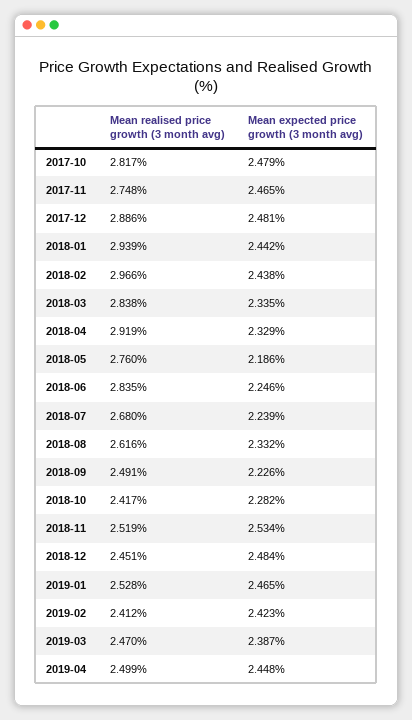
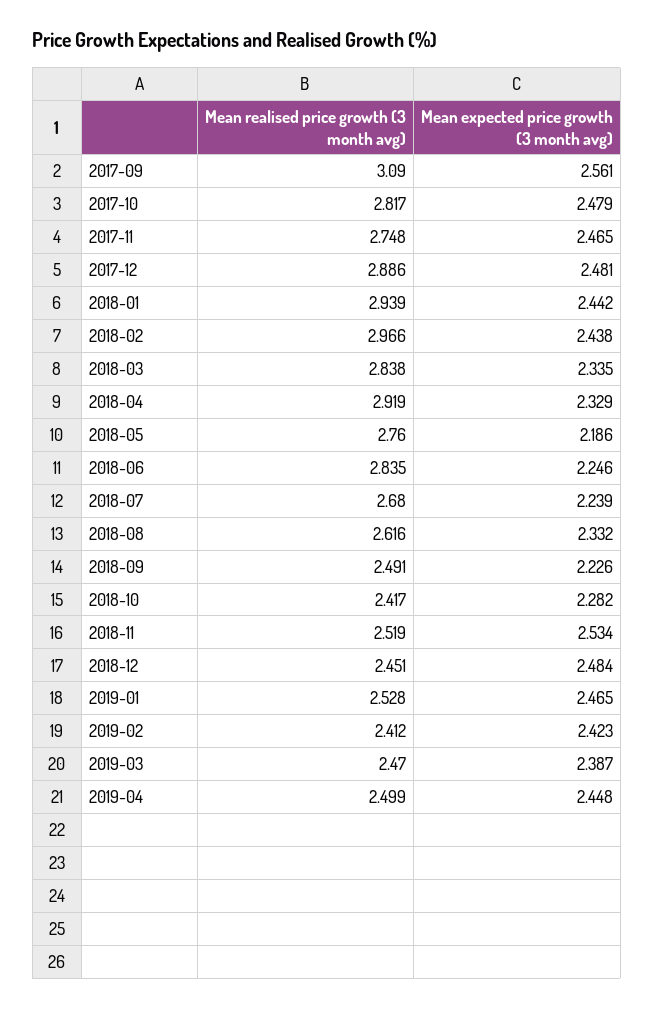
  {
    "Mean realised price growth (3 month avg)": {
      "2017-10": 2.817,
      "2017-11": 2.748,
      "2017-12": 2.886,
      "2018-01": 2.939,
      "2018-02": 2.966,
      "2018-03": 2.838,
      "2018-04": 2.919,
      "2018-05": 2.76,
      "2018-06": 2.835,
      "2018-07": 2.68,
      "2018-08": 2.616,
      "2018-09": 2.491,
      "2018-10": 2.417,
      "2018-11": 2.519,
      "2018-12": 2.451,
      "2019-01": 2.528,
      "2019-02": 2.412,
      "2019-03": 2.47,
-     "2019-04": 2.499
+     "2019-04": 2.499,
+     "2017-09": 3.09
    },
    "Mean expected price growth (3 month avg)": {
      "2017-10": 2.479,
      "2017-11": 2.465,
      "2017-12": 2.481,
      "2018-01": 2.442,
      "2018-02": 2.438,
      "2018-03": 2.335,
      "2018-04": 2.329,
      "2018-05": 2.186,
      "2018-06": 2.246,
      "2018-07": 2.239,
      "2018-08": 2.332,
      "2018-09": 2.226,
      "2018-10": 2.282,
      "2018-11": 2.534,
      "2018-12": 2.484,
      "2019-01": 2.465,
      "2019-02": 2.423,
      "2019-03": 2.387,
-     "2019-04": 2.448
+     "2019-04": 2.448,
+     "2017-09": 2.561
    }
  }

